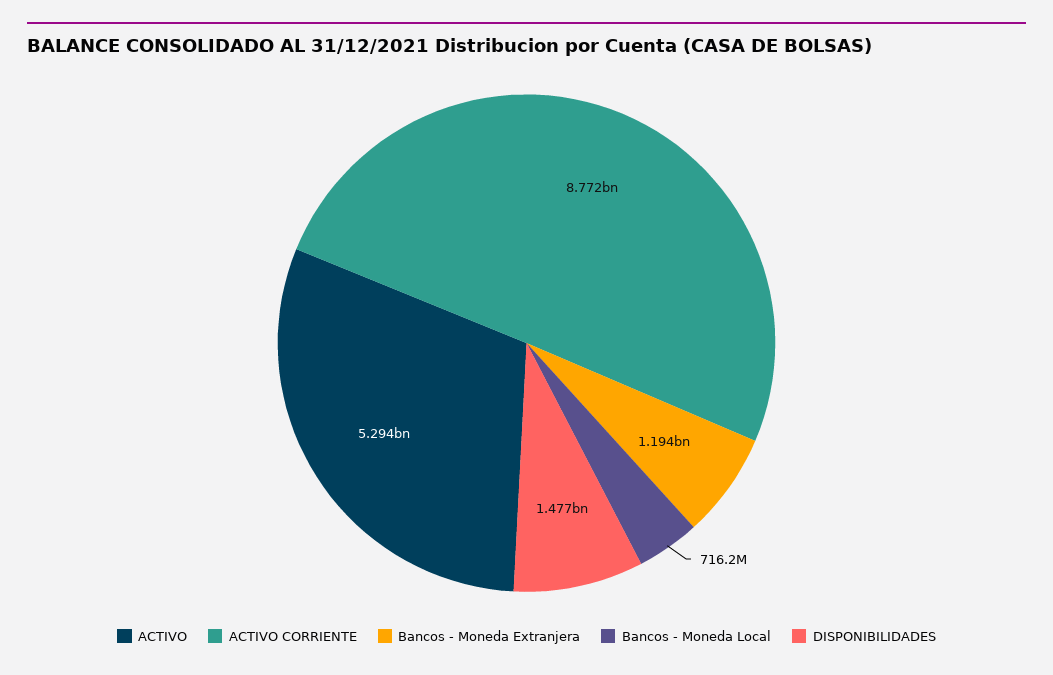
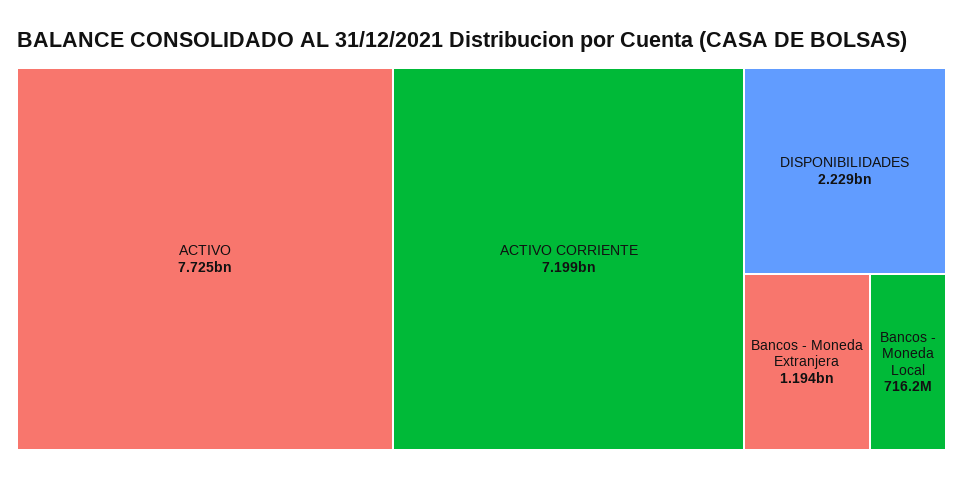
  {
-   "ACTIVO": 5294000000,
+   "ACTIVO": 7725000000,
-   "ACTIVO CORRIENTE": 8772000000,
+   "ACTIVO CORRIENTE": 7199000000,
    "Bancos - Moneda Extranjera": 1194000000,
    "Bancos - Moneda Local": 716200000,
-   "DISPONIBILIDADES": 1477000000
+   "DISPONIBILIDADES": 2229000000
  }

